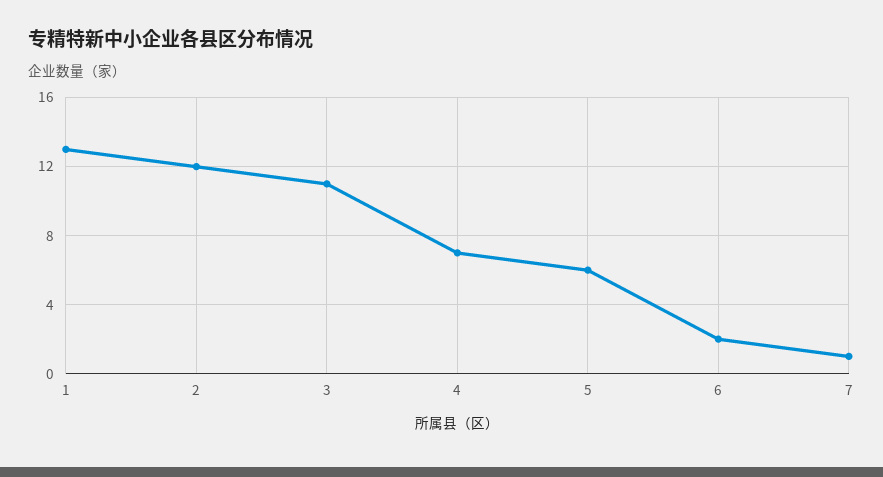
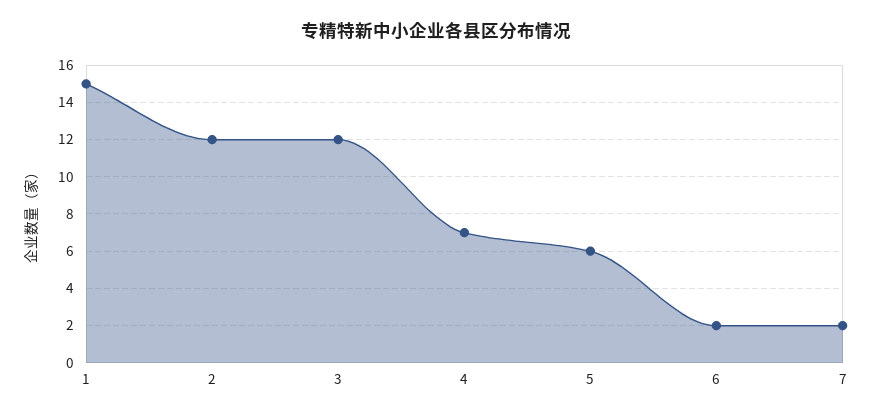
  {
-   "1": 13,
+   "1": 15,
    "2": 12,
-   "3": 11,
+   "3": 12,
    "4": 7,
    "5": 6,
    "6": 2,
-   "7": 1
+   "7": 2
  }

